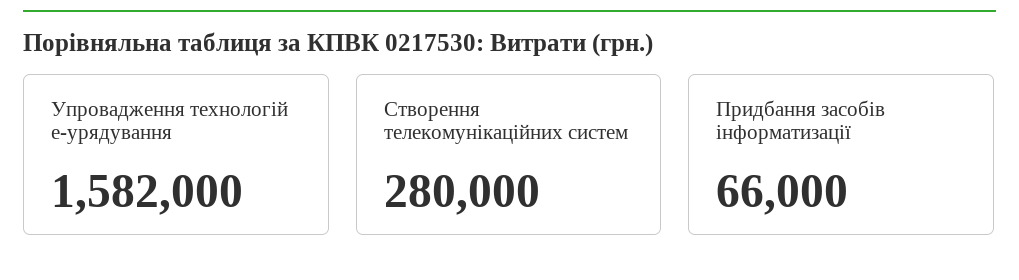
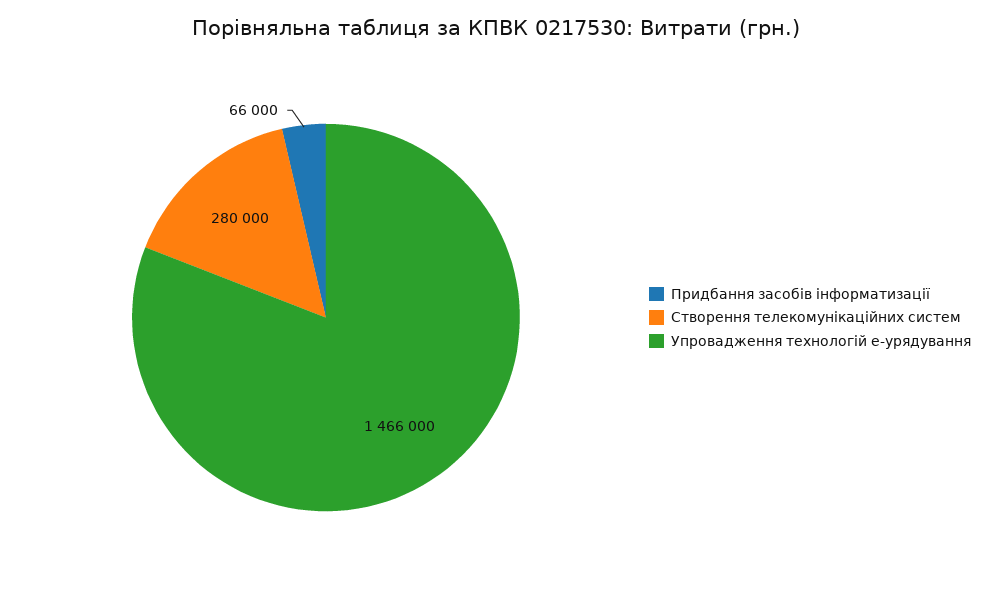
  {
-   "Упровадження технологій е-урядування": 1582000,
+   "Упровадження технологій е-урядування": 1466000,
    "Створення телекомунікаційних систем": 280000,
    "Придбання засобів інформатизації": 66000
  }

